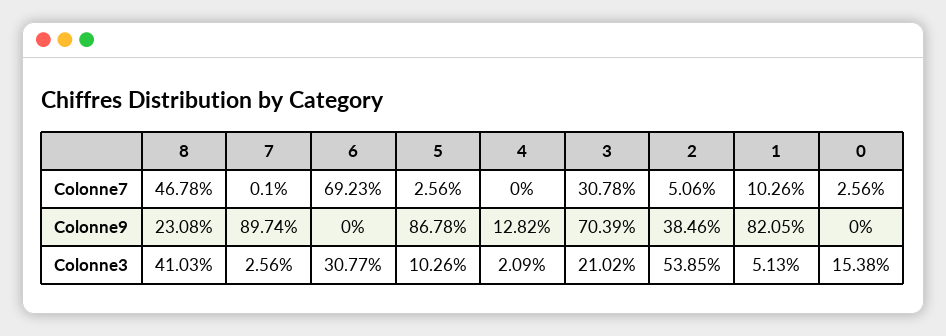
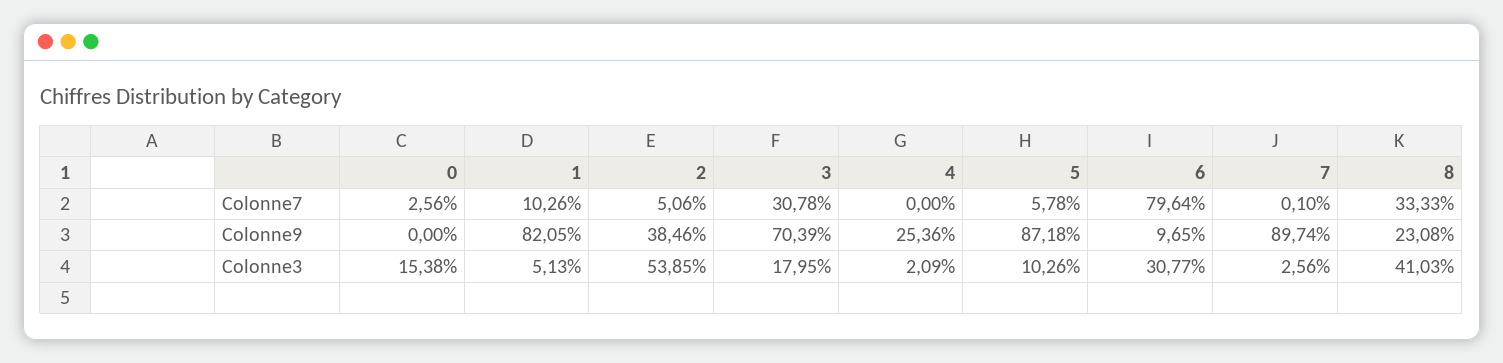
  {
    "8": {
-     "Colonne7": 46.78,
+     "Colonne7": 33.33,
      "Colonne9": 23.08,
      "Colonne3": 41.03
    },
    "7": {
      "Colonne7": 0.1,
      "Colonne9": 89.74,
      "Colonne3": 2.56
    },
    "6": {
-     "Colonne7": 69.23,
+     "Colonne7": 79.64,
-     "Colonne9": 0,
+     "Colonne9": 9.65,
      "Colonne3": 30.77
    },
    "5": {
-     "Colonne7": 2.56,
+     "Colonne7": 5.78,
-     "Colonne9": 86.78,
+     "Colonne9": 87.18,
      "Colonne3": 10.26
    },
    "4": {
      "Colonne7": 0,
-     "Colonne9": 12.82,
+     "Colonne9": 25.36,
      "Colonne3": 2.09
    },
    "3": {
      "Colonne7": 30.78,
      "Colonne9": 70.39,
-     "Colonne3": 21.02
+     "Colonne3": 17.95
    },
    "2": {
      "Colonne7": 5.06,
      "Colonne9": 38.46,
      "Colonne3": 53.85
    },
    "1": {
      "Colonne7": 10.26,
      "Colonne9": 82.05,
      "Colonne3": 5.13
    },
    "0": {
      "Colonne7": 2.56,
      "Colonne9": 0,
      "Colonne3": 15.38
    }
  }

